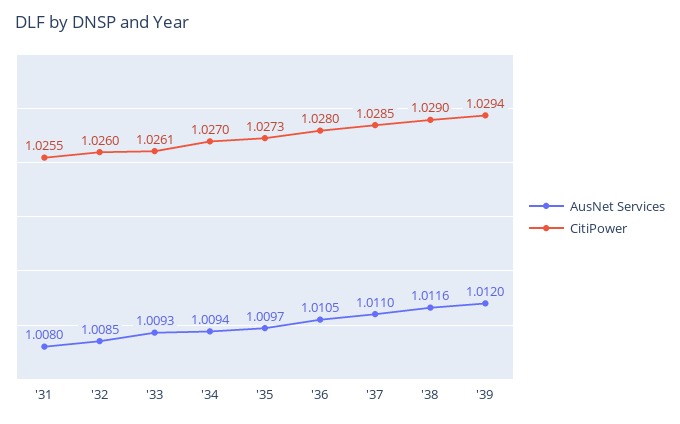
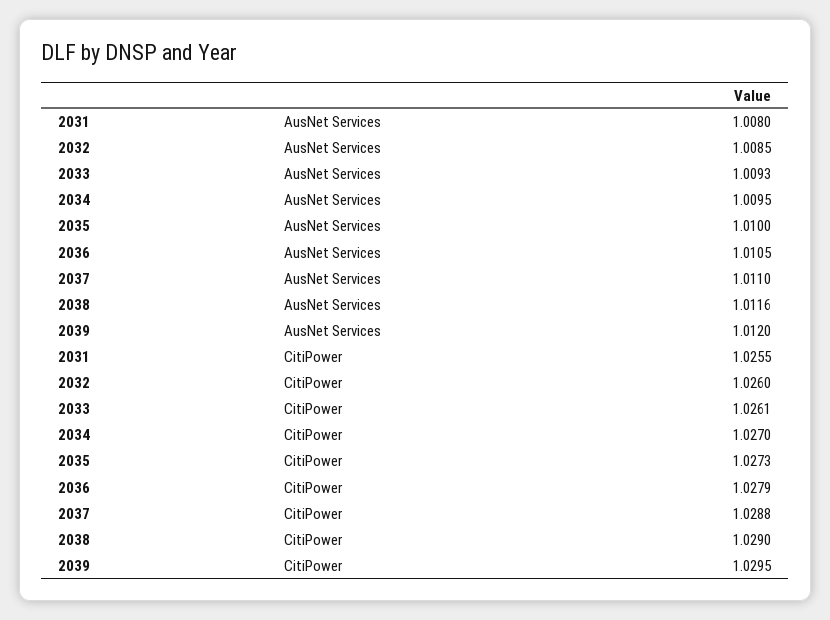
  {
    "AusNet Services": {
      "'31": 1.008,
      "'32": 1.0085,
      "'33": 1.0093,
-     "'34": 1.0094,
+     "'34": 1.0095,
-     "'35": 1.0097,
+     "'35": 1.01,
      "'36": 1.0105,
      "'37": 1.011,
      "'38": 1.0116,
      "'39": 1.012
    },
    "CitiPower": {
      "'31": 1.0255,
      "'32": 1.026,
      "'33": 1.0261,
      "'34": 1.027,
      "'35": 1.0273,
-     "'36": 1.028,
+     "'36": 1.0279,
-     "'37": 1.0285,
+     "'37": 1.0288,
      "'38": 1.029,
-     "'39": 1.0294
+     "'39": 1.0295
    }
  }

